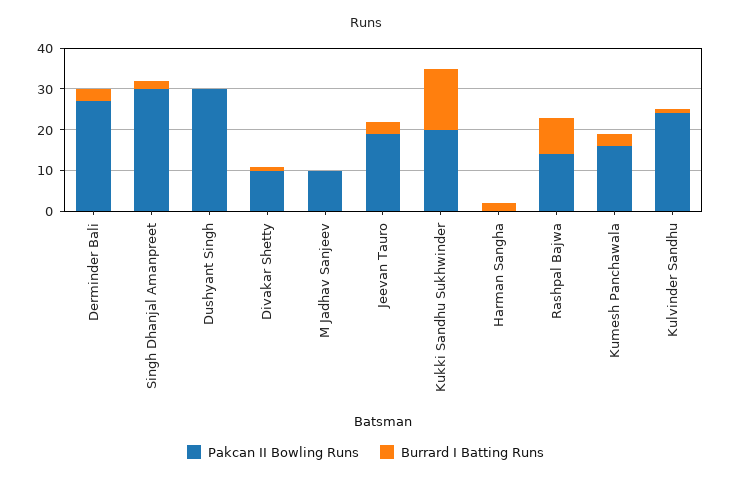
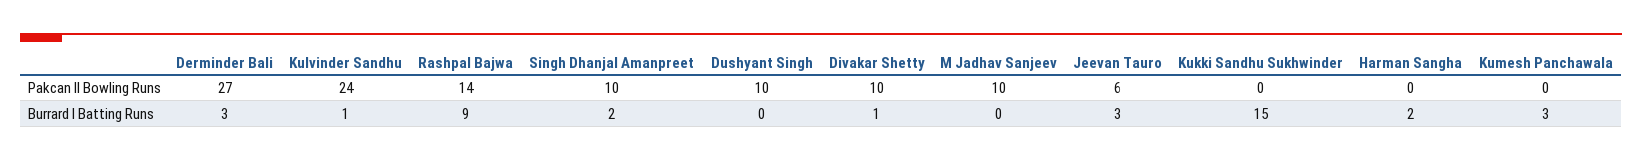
  {
    "Pakcan II Bowling Runs": {
      "Derminder Bali": 27,
-     "Singh Dhanjal Amanpreet": 30,
+     "Singh Dhanjal Amanpreet": 10,
-     "Dushyant Singh": 30,
+     "Dushyant Singh": 10,
      "Divakar Shetty": 10,
      "M Jadhav Sanjeev": 10,
-     "Jeevan Tauro": 20,
+     "Jeevan Tauro": 6,
-     "Kukki Sandhu Sukhwinder": 20,
+     "Kukki Sandhu Sukhwinder": 0,
      "Harman Sangha": 0,
      "Rashpal Bajwa": 14,
-     "Kumesh Panchawala": 15,
+     "Kumesh Panchawala": 0,
      "Kulvinder Sandhu": 24
    },
    "Burrard I Batting Runs": {
      "Derminder Bali": 3,
      "Singh Dhanjal Amanpreet": 2,
      "Dushyant Singh": 0,
      "Divakar Shetty": 1,
      "M Jadhav Sanjeev": 0,
      "Jeevan Tauro": 3,
      "Kukki Sandhu Sukhwinder": 15,
      "Harman Sangha": 2,
      "Rashpal Bajwa": 9,
      "Kumesh Panchawala": 3,
      "Kulvinder Sandhu": 1
    }
  }

